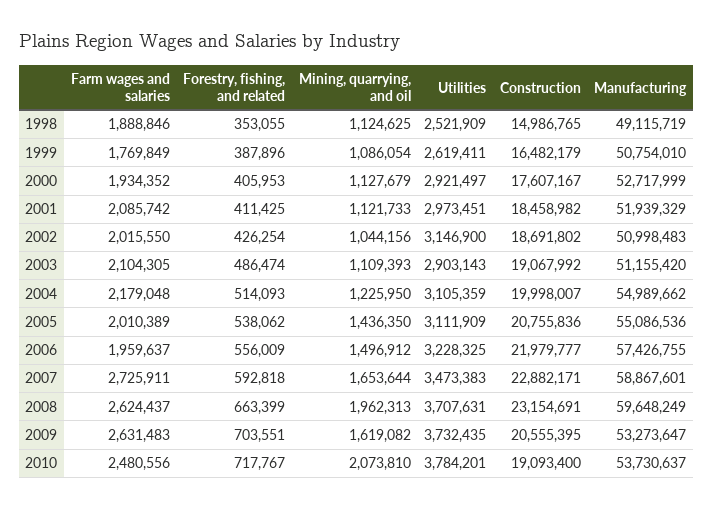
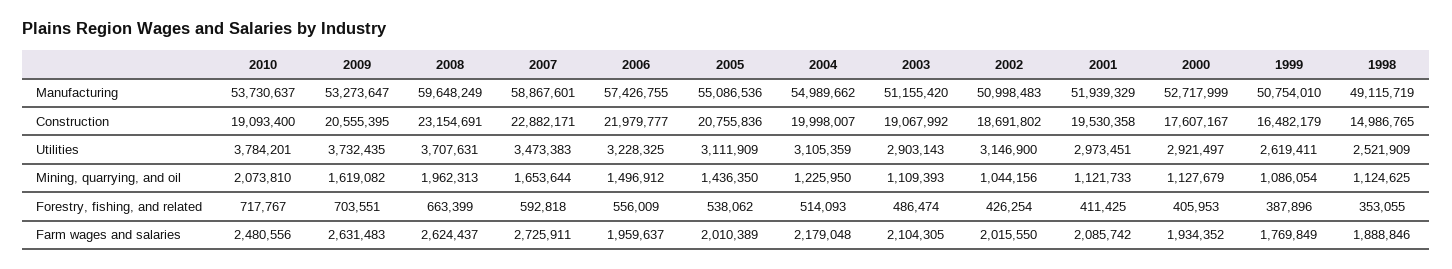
  {
    "Farm wages and salaries": {
      "1998": 1888846,
      "1999": 1769849,
      "2000": 1934352,
      "2001": 2085742,
      "2002": 2015550,
      "2003": 2104305,
      "2004": 2179048,
      "2005": 2010389,
      "2006": 1959637,
      "2007": 2725911,
      "2008": 2624437,
      "2009": 2631483,
      "2010": 2480556
    },
    "Forestry, fishing, and related": {
      "1998": 353055,
      "1999": 387896,
      "2000": 405953,
      "2001": 411425,
      "2002": 426254,
      "2003": 486474,
      "2004": 514093,
      "2005": 538062,
      "2006": 556009,
      "2007": 592818,
      "2008": 663399,
      "2009": 703551,
      "2010": 717767
    },
    "Mining, quarrying, and oil": {
      "1998": 1124625,
      "1999": 1086054,
      "2000": 1127679,
      "2001": 1121733,
      "2002": 1044156,
      "2003": 1109393,
      "2004": 1225950,
      "2005": 1436350,
      "2006": 1496912,
      "2007": 1653644,
      "2008": 1962313,
      "2009": 1619082,
      "2010": 2073810
    },
    "Utilities": {
      "1998": 2521909,
      "1999": 2619411,
      "2000": 2921497,
      "2001": 2973451,
      "2002": 3146900,
      "2003": 2903143,
      "2004": 3105359,
      "2005": 3111909,
      "2006": 3228325,
      "2007": 3473383,
      "2008": 3707631,
      "2009": 3732435,
      "2010": 3784201
    },
    "Construction": {
      "1998": 14986765,
      "1999": 16482179,
      "2000": 17607167,
-     "2001": 18458982,
+     "2001": 19530358,
      "2002": 18691802,
      "2003": 19067992,
      "2004": 19998007,
      "2005": 20755836,
      "2006": 21979777,
      "2007": 22882171,
      "2008": 23154691,
      "2009": 20555395,
      "2010": 19093400
    },
    "Manufacturing": {
      "1998": 49115719,
      "1999": 50754010,
      "2000": 52717999,
      "2001": 51939329,
      "2002": 50998483,
      "2003": 51155420,
      "2004": 54989662,
      "2005": 55086536,
      "2006": 57426755,
      "2007": 58867601,
      "2008": 59648249,
      "2009": 53273647,
      "2010": 53730637
    }
  }

